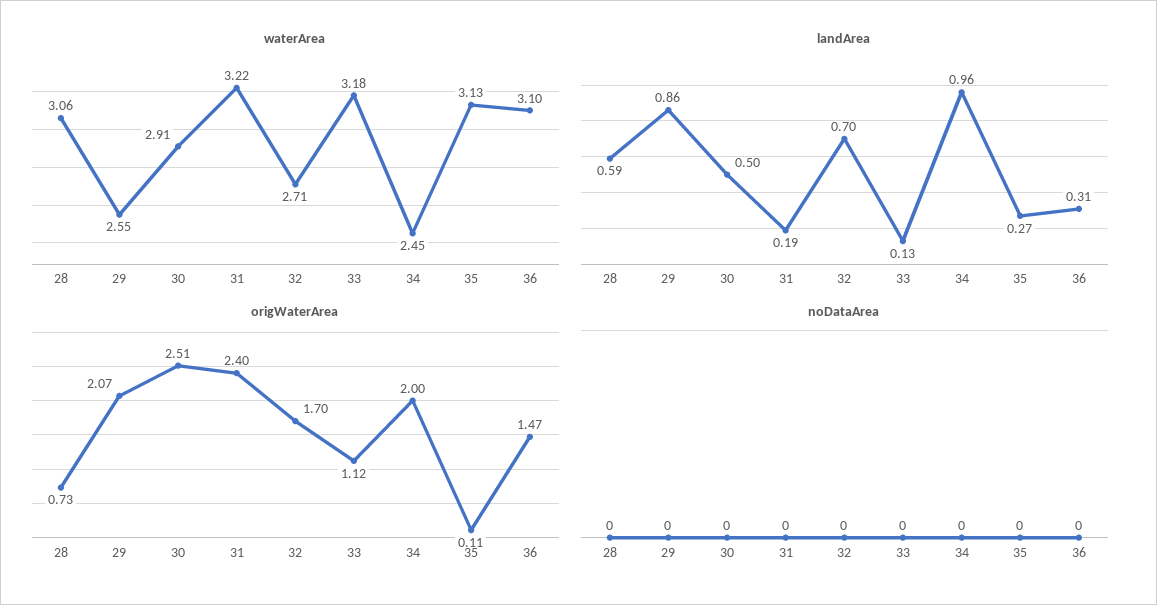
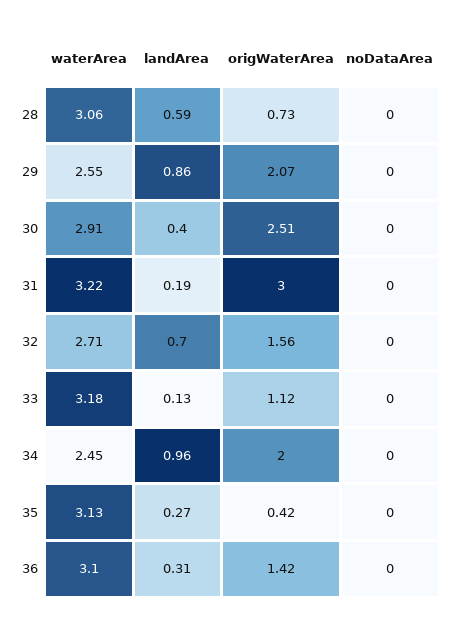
  {
    "waterArea": {
      "28": 3.06,
      "29": 2.55,
      "30": 2.91,
      "31": 3.22,
      "32": 2.71,
      "33": 3.18,
      "34": 2.45,
      "35": 3.13,
      "36": 3.1
    },
    "landArea": {
      "28": 0.59,
      "29": 0.86,
-     "30": 0.5,
+     "30": 0.4,
      "31": 0.19,
      "32": 0.7,
      "33": 0.13,
      "34": 0.96,
      "35": 0.27,
      "36": 0.31
    },
    "origWaterArea": {
      "28": 0.73,
      "29": 2.07,
      "30": 2.51,
-     "31": 2.4,
+     "31": 3,
-     "32": 1.7,
+     "32": 1.56,
      "33": 1.12,
      "34": 2,
-     "35": 0.11,
+     "35": 0.42,
-     "36": 1.47
+     "36": 1.42
    },
    "noDataArea": {
      "28": 0,
      "29": 0,
      "30": 0,
      "31": 0,
      "32": 0,
      "33": 0,
      "34": 0,
      "35": 0,
      "36": 0
    }
  }

